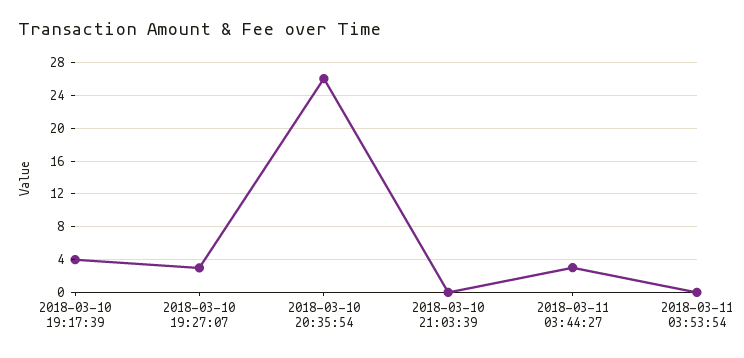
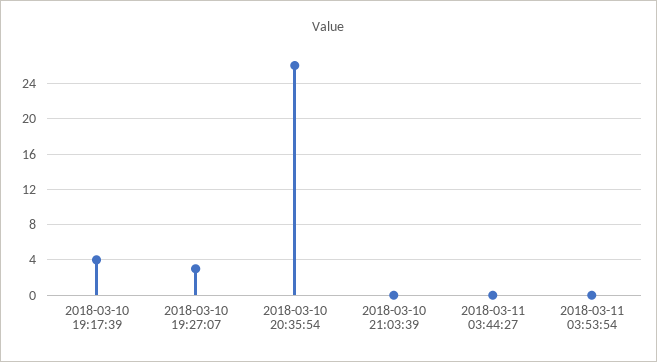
  {
    "2018-03-10 19:17:39": 4,
    "2018-03-10 19:27:07": 3,
    "2018-03-10 20:35:54": 26,
    "2018-03-10 21:03:39": 0,
-   "2018-03-11 03:44:27": 3,
+   "2018-03-11 03:44:27": 0,
    "2018-03-11 03:53:54": 0
  }

